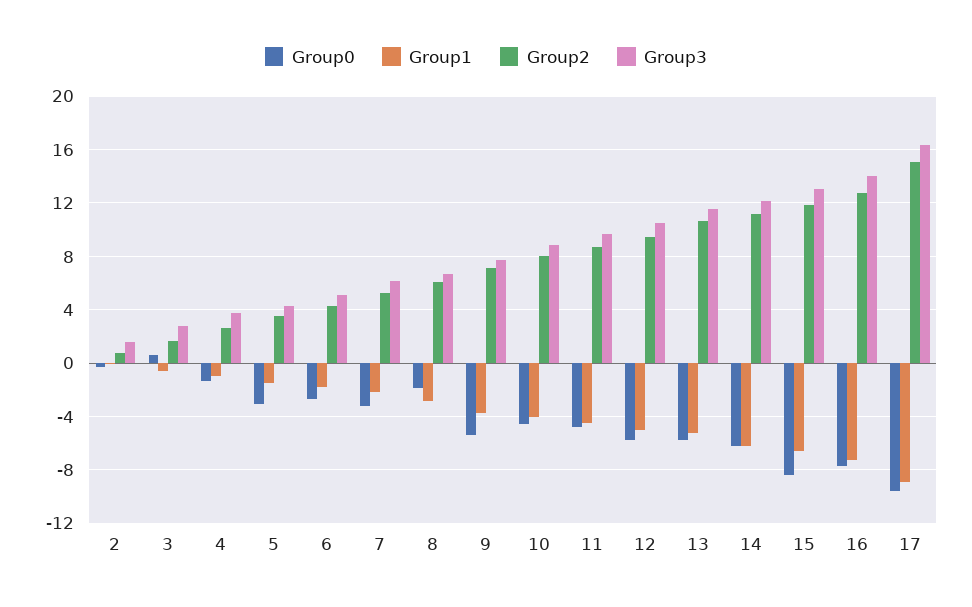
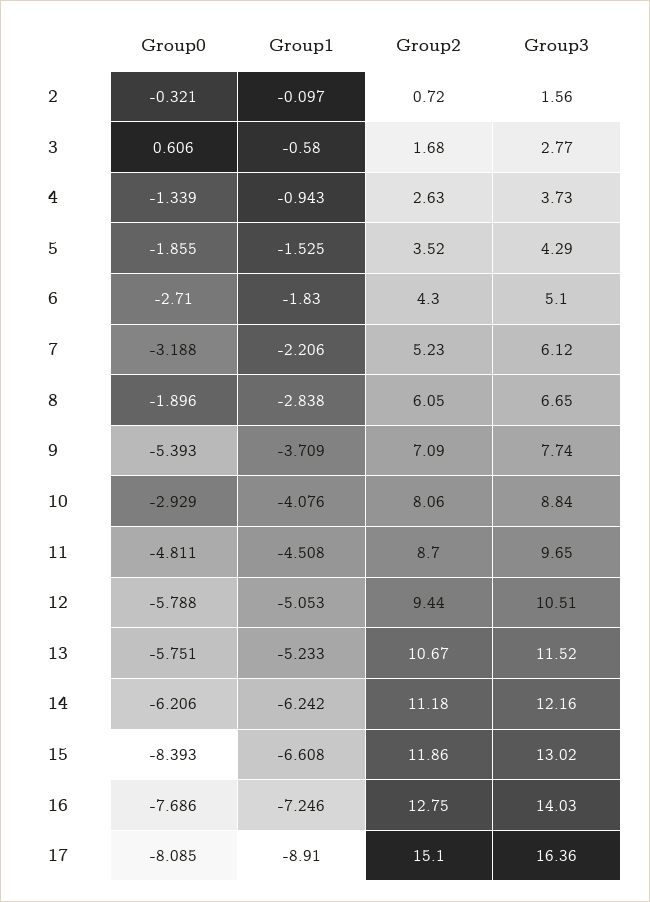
  {
    "Group0": {
      "2": -0.321,
      "3": 0.606,
      "4": -1.339,
-     "5": -3,
+     "5": -1.855,
      "6": -2.71,
      "7": -3.188,
      "8": -1.896,
      "9": -5.393,
-     "10": -4.5,
+     "10": -2.929,
      "11": -4.811,
      "12": -5.788,
      "13": -5.751,
      "14": -6.206,
      "15": -8.393,
      "16": -7.686,
-     "17": -9.5
+     "17": -8.085
    },
    "Group1": {
      "2": -0.097,
      "3": -0.58,
      "4": -0.943,
      "5": -1.525,
      "6": -1.83,
      "7": -2.206,
      "8": -2.838,
      "9": -3.709,
      "10": -4.076,
      "11": -4.508,
      "12": -5.053,
      "13": -5.233,
      "14": -6.242,
      "15": -6.608,
      "16": -7.246,
      "17": -8.91
    },
    "Group2": {
      "2": 0.72,
      "3": 1.68,
      "4": 2.63,
      "5": 3.52,
      "6": 4.3,
      "7": 5.23,
      "8": 6.05,
      "9": 7.09,
      "10": 8.06,
      "11": 8.7,
      "12": 9.44,
      "13": 10.67,
      "14": 11.18,
      "15": 11.86,
      "16": 12.75,
      "17": 15.1
    },
    "Group3": {
      "2": 1.56,
      "3": 2.77,
      "4": 3.73,
      "5": 4.29,
      "6": 5.1,
      "7": 6.12,
      "8": 6.65,
      "9": 7.74,
      "10": 8.84,
      "11": 9.65,
      "12": 10.51,
      "13": 11.52,
      "14": 12.16,
      "15": 13.02,
      "16": 14.03,
      "17": 16.36
    }
  }

